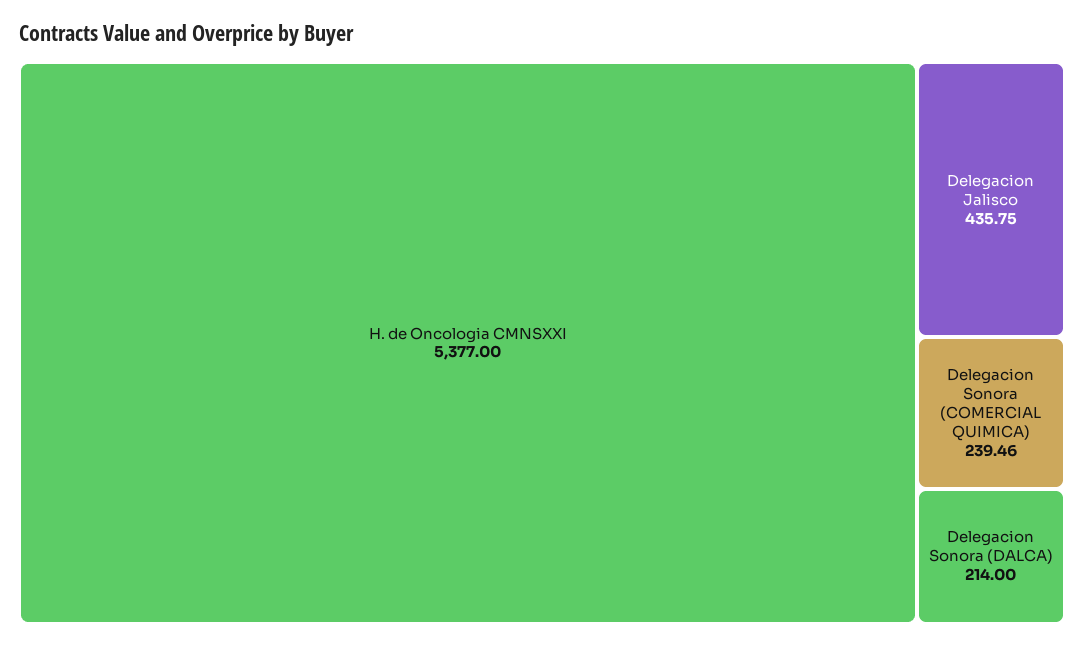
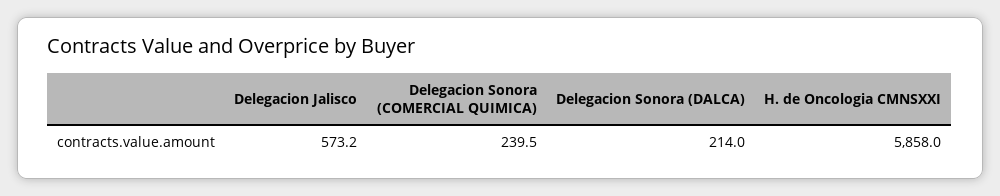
  {
-   "H. de Oncologia CMNSXXI": 5377,
+   "H. de Oncologia CMNSXXI": 5858,
-   "Delegacion Jalisco": 435.75,
+   "Delegacion Jalisco": 573.2,
    "Delegacion Sonora (COMERCIAL QUIMICA)": 239.46,
    "Delegacion Sonora (DALCA)": 214
  }

